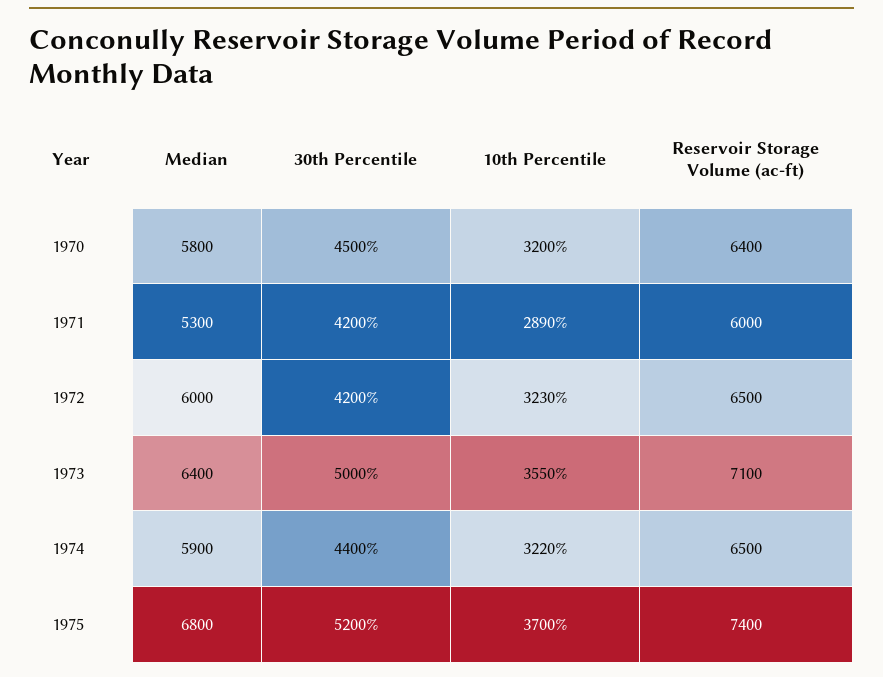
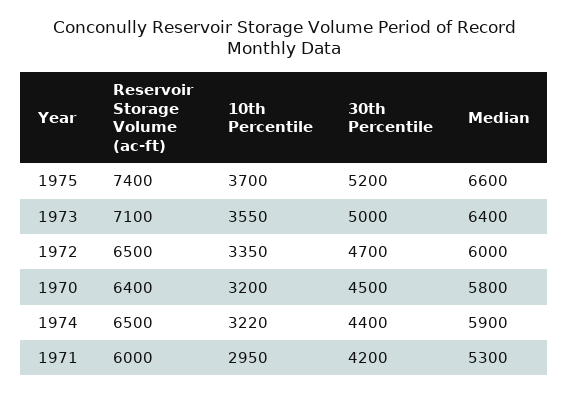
  {
    "Median": {
      "1970": 5800,
      "1971": 5300,
      "1972": 6000,
      "1973": 6400,
      "1974": 5900,
-     "1975": 6800
+     "1975": 6600
    },
    "30th Percentile": {
      "1970": 4500,
      "1971": 4200,
-     "1972": 4200,
+     "1972": 4700,
      "1973": 5000,
      "1974": 4400,
      "1975": 5200
    },
    "10th Percentile": {
      "1970": 3200,
-     "1971": 2890,
+     "1971": 2950,
-     "1972": 3230,
+     "1972": 3350,
      "1973": 3550,
      "1974": 3220,
      "1975": 3700
    },
    "Reservoir Storage Volume (ac-ft)": {
      "1970": 6400,
      "1971": 6000,
      "1972": 6500,
      "1973": 7100,
      "1974": 6500,
      "1975": 7400
    }
  }

